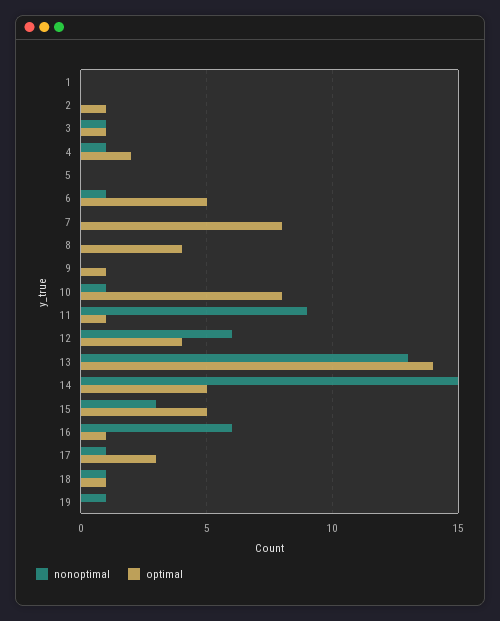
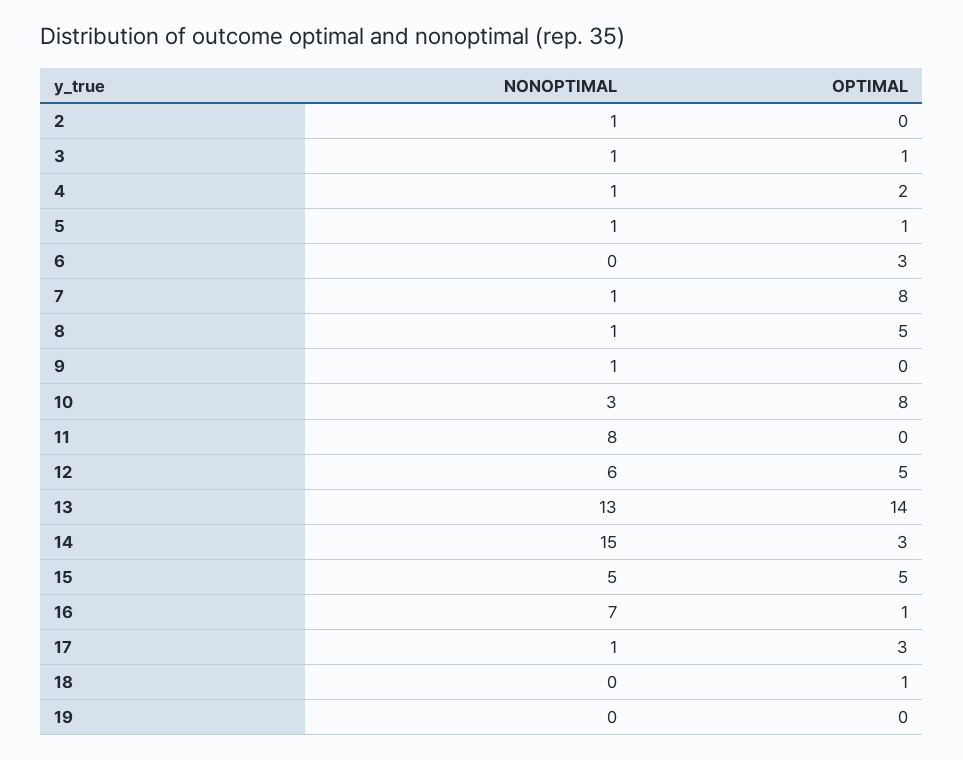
  {
    "nonoptimal": {
-     "1": 0,
-     "2": 0,
+     "2": 1,
      "3": 1,
      "4": 1,
-     "5": 0,
+     "5": 1,
-     "6": 1,
+     "6": 0,
-     "7": 0,
+     "7": 1,
-     "8": 0,
+     "8": 1,
-     "9": 0,
+     "9": 1,
-     "10": 1,
+     "10": 3,
-     "11": 9,
+     "11": 8,
      "12": 6,
      "13": 13,
      "14": 15,
-     "15": 3,
+     "15": 5,
-     "16": 6,
+     "16": 7,
      "17": 1,
-     "18": 1,
+     "18": 0,
-     "19": 1
+     "19": 0
    },
    "optimal": {
-     "1": 0,
-     "2": 1,
+     "2": 0,
      "3": 1,
      "4": 2,
-     "5": 0,
+     "5": 1,
-     "6": 5,
+     "6": 3,
      "7": 8,
-     "8": 4,
+     "8": 5,
-     "9": 1,
+     "9": 0,
      "10": 8,
-     "11": 1,
+     "11": 0,
-     "12": 4,
+     "12": 5,
      "13": 14,
-     "14": 5,
+     "14": 3,
      "15": 5,
      "16": 1,
      "17": 3,
      "18": 1,
      "19": 0
    }
  }

